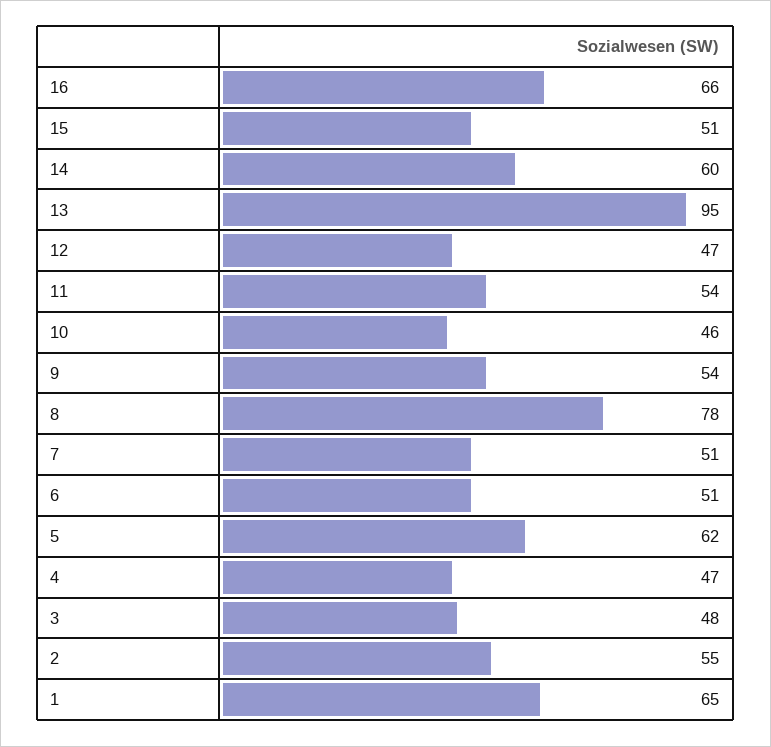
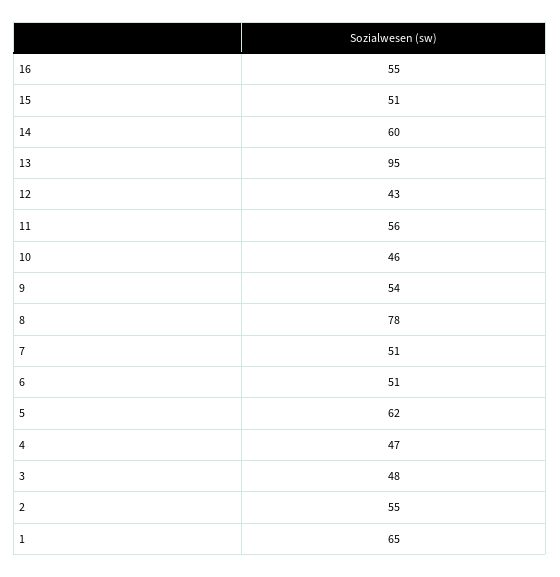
  {
-   "16": 66,
+   "16": 55,
    "15": 51,
    "14": 60,
    "13": 95,
-   "12": 47,
+   "12": 43,
-   "11": 54,
+   "11": 56,
    "10": 46,
    "9": 54,
    "8": 78,
    "7": 51,
    "6": 51,
    "5": 62,
    "4": 47,
    "3": 48,
    "2": 55,
    "1": 65
  }

